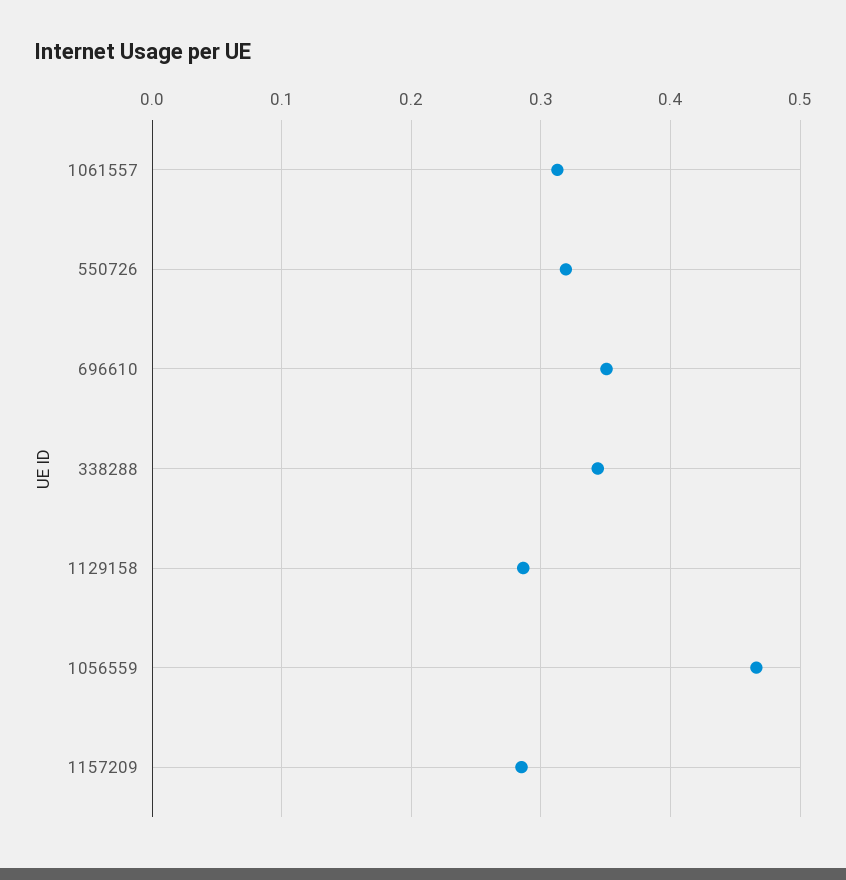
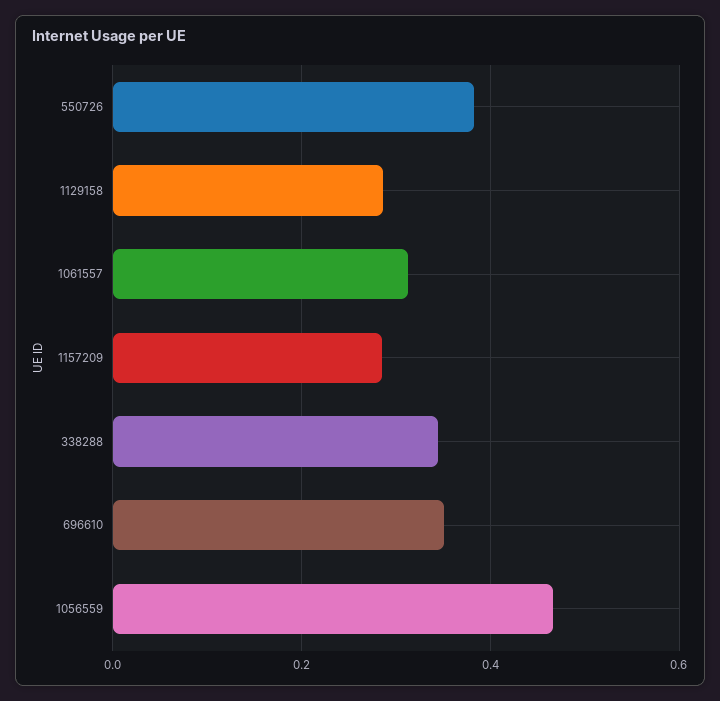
  {
    "1061557": 0.31,
-   "550726": 0.32,
+   "550726": 0.38,
    "696610": 0.35,
    "338288": 0.34,
    "1129158": 0.29,
    "1056559": 0.47,
    "1157209": 0.29
  }

